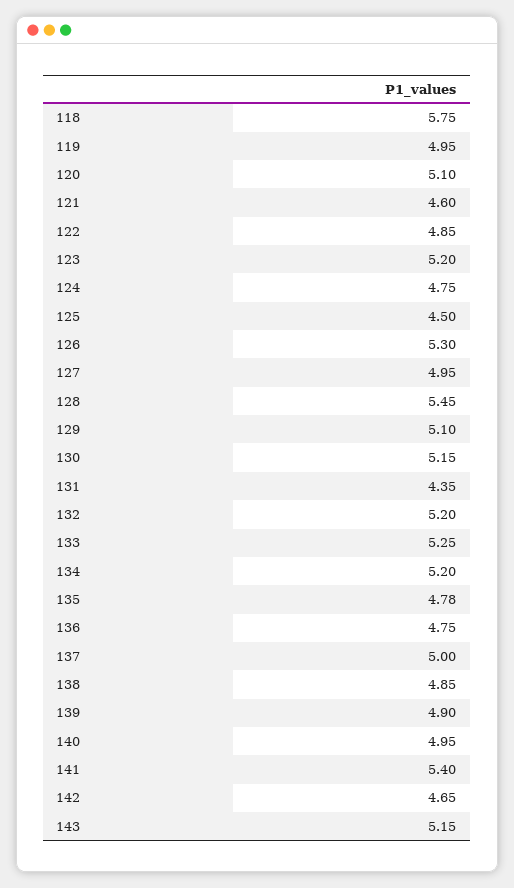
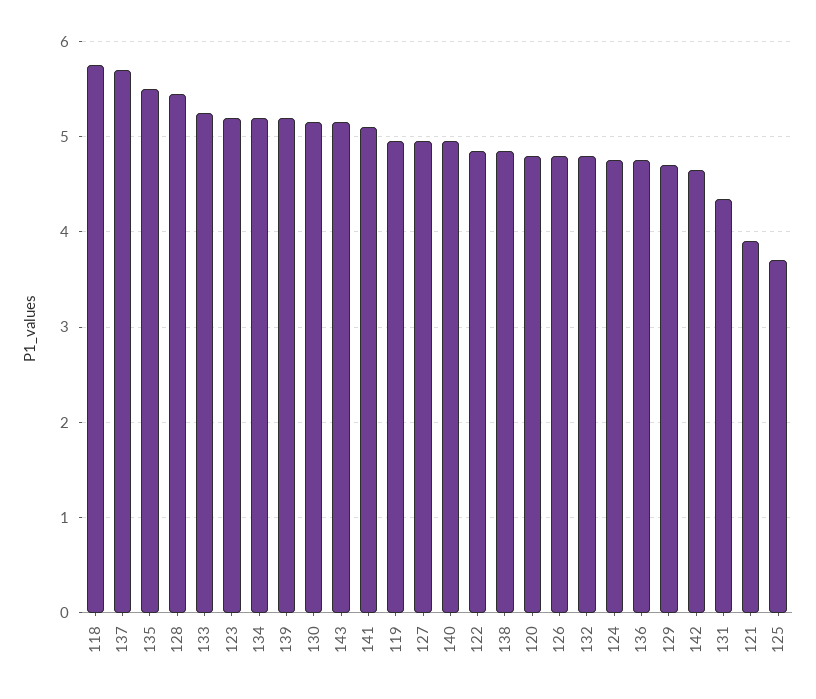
  {
    "118": 5.75,
    "119": 4.95,
-   "120": 5.1,
+   "120": 4.8,
-   "121": 4.6,
+   "121": 3.9,
    "122": 4.85,
    "123": 5.2,
    "124": 4.75,
-   "125": 4.5,
+   "125": 3.7,
-   "126": 5.3,
+   "126": 4.8,
    "127": 4.95,
    "128": 5.45,
-   "129": 5.1,
+   "129": 4.7,
    "130": 5.15,
    "131": 4.35,
-   "132": 5.2,
+   "132": 4.8,
    "133": 5.25,
    "134": 5.2,
-   "135": 4.78,
+   "135": 5.5,
    "136": 4.75,
-   "137": 5,
+   "137": 5.7,
    "138": 4.85,
-   "139": 4.9,
+   "139": 5.2,
    "140": 4.95,
-   "141": 5.4,
+   "141": 5.1,
    "142": 4.65,
    "143": 5.15
  }

